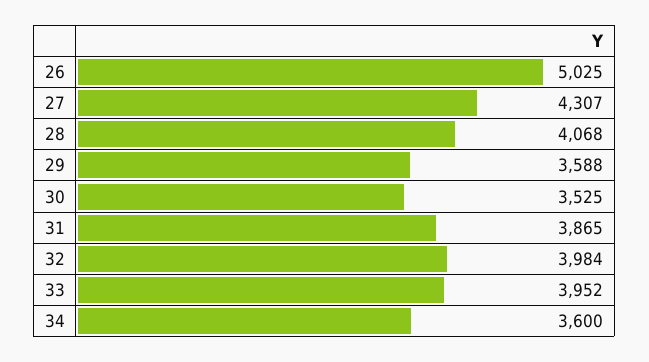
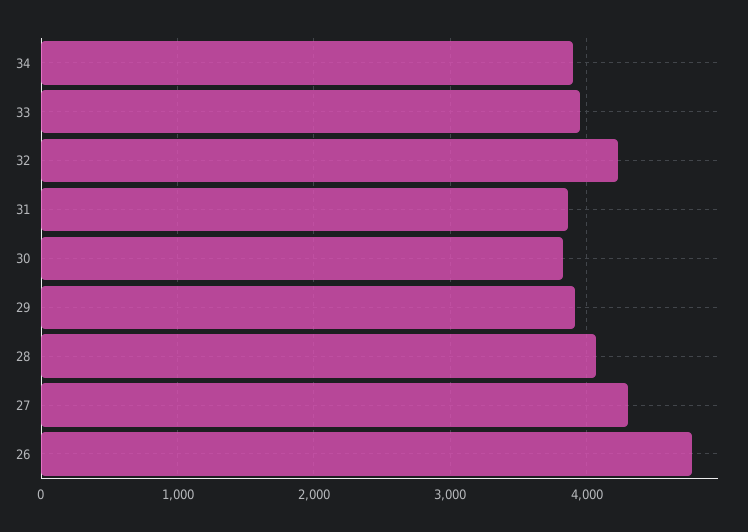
  {
-   "26": 5025,
+   "26": 4800,
    "27": 4307,
    "28": 4068,
-   "29": 3588,
+   "29": 3900,
-   "30": 3525,
+   "30": 3800,
    "31": 3865,
-   "32": 3984,
+   "32": 4200,
    "33": 3952,
-   "34": 3600
+   "34": 3900
  }

